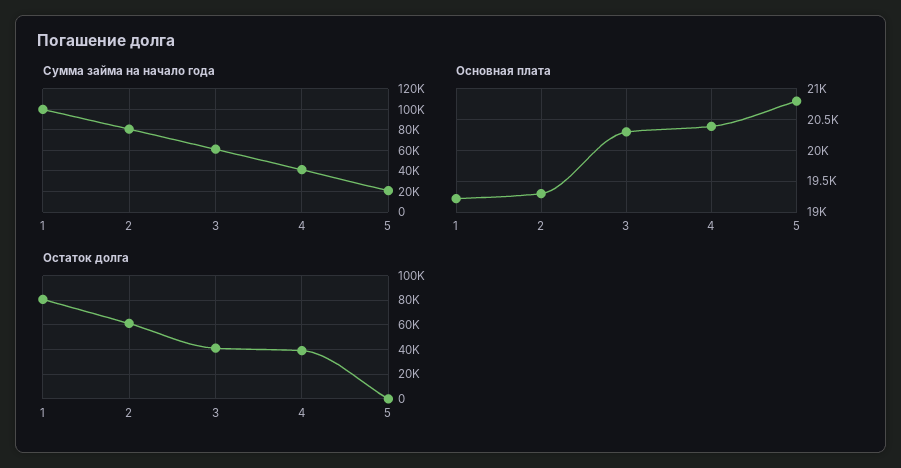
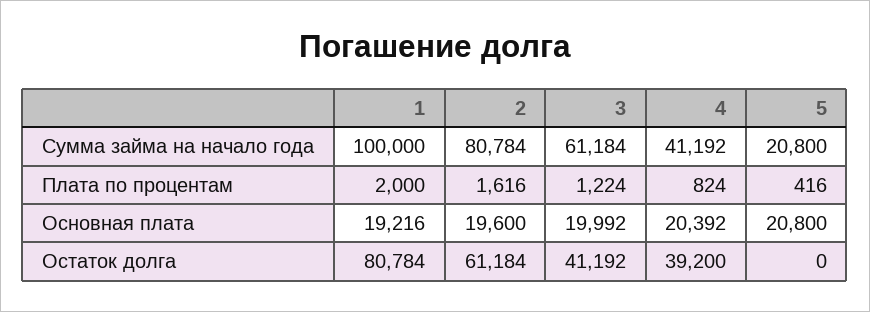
  {
    "Сумма займа на начало года": {
      "1": 100000,
      "2": 80784,
      "3": 61184,
      "4": 41192,
      "5": 20800
    },
    "Основная плата": {
      "1": 19216,
-     "2": 19300,
+     "2": 19600,
-     "3": 20300,
+     "3": 19992,
      "4": 20392,
      "5": 20800
    },
    "Остаток долга": {
      "1": 80784,
      "2": 61184,
      "3": 41192,
      "4": 39200,
      "5": 0
-   }
+   },
+   "Плата по процентам": {
+     "1": 2000,
+     "2": 1616,
+     "3": 1224,
+     "4": 824,
+     "5": 416
+   }
  }

